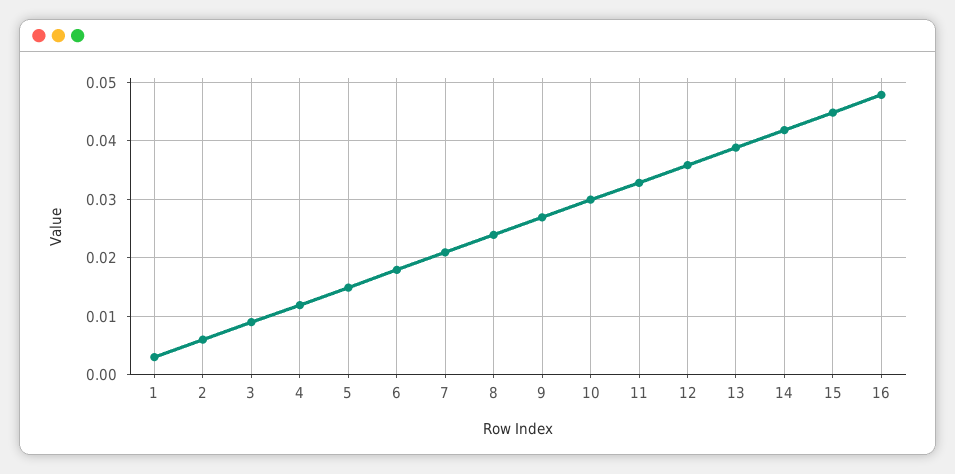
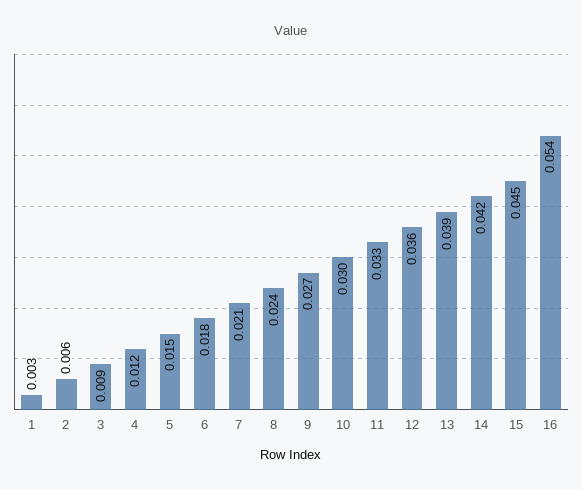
  {
    "1": 0.003,
    "2": 0.006,
    "3": 0.009,
    "4": 0.012,
    "5": 0.015,
    "6": 0.018,
    "7": 0.021,
    "8": 0.024,
    "9": 0.027,
    "10": 0.03,
    "11": 0.033,
    "12": 0.036,
    "13": 0.039,
    "14": 0.042,
    "15": 0.045,
-   "16": 0.048
+   "16": 0.054
  }

